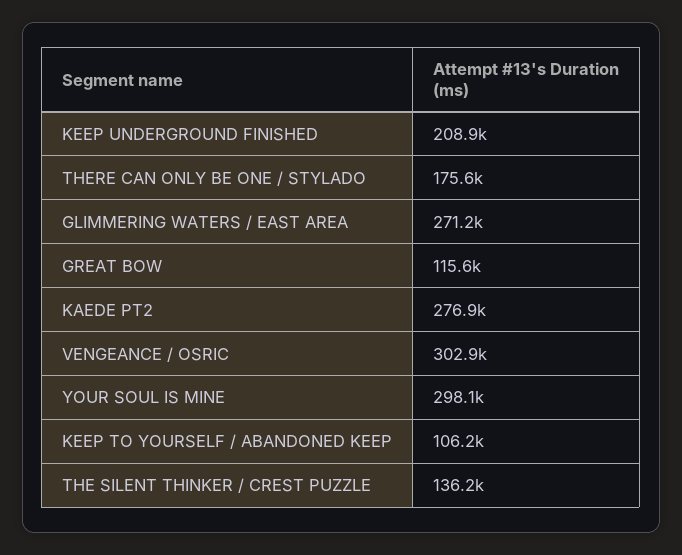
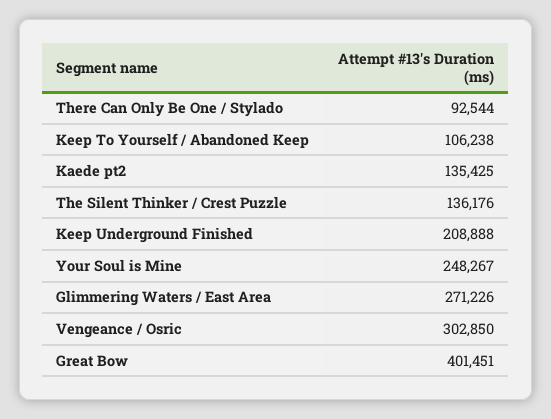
  {
    "KEEP UNDERGROUND FINISHED": 208888,
-   "THERE CAN ONLY BE ONE / STYLADO": 175600,
+   "THERE CAN ONLY BE ONE / STYLADO": 92544,
    "GLIMMERING WATERS / EAST AREA": 271226,
-   "GREAT BOW": 115600,
+   "GREAT BOW": 401451,
-   "KAEDE PT2": 276900,
+   "KAEDE PT2": 135425,
    "VENGEANCE / OSRIC": 302850,
-   "YOUR SOUL IS MINE": 298100,
+   "YOUR SOUL IS MINE": 248267,
    "KEEP TO YOURSELF / ABANDONED KEEP": 106238,
    "THE SILENT THINKER / CREST PUZZLE": 136176
  }

